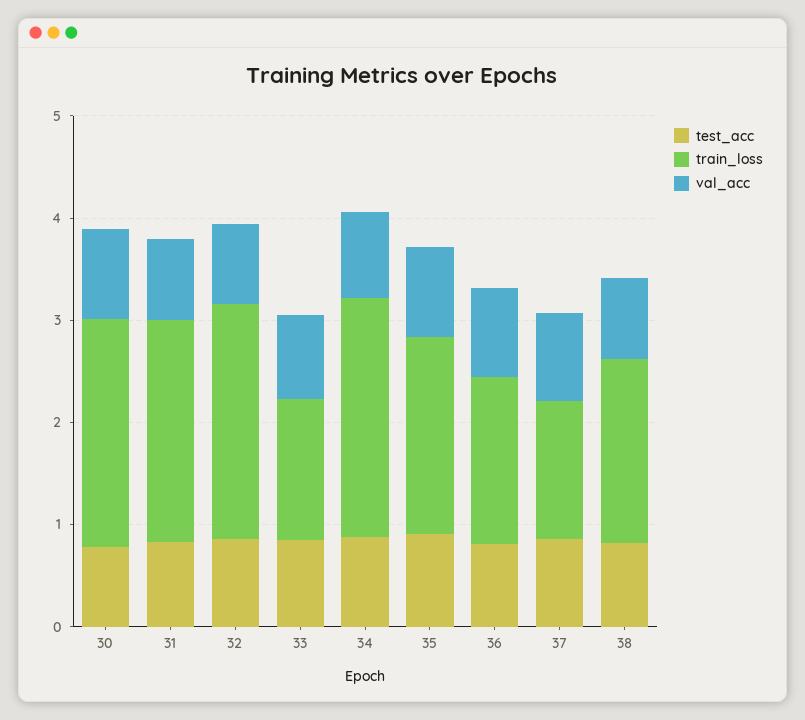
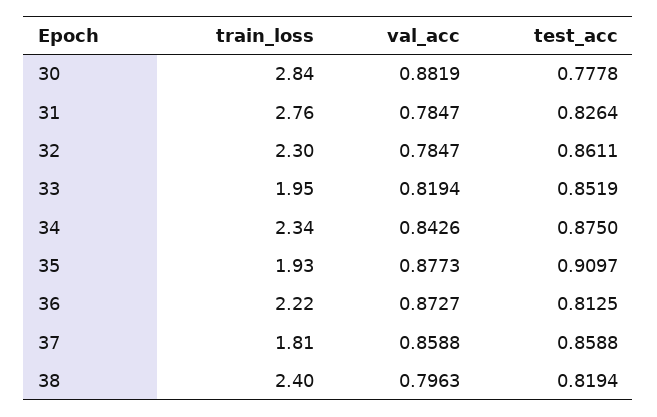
  {
    "test_acc": {
      "30": 0.7778,
      "31": 0.8264,
      "32": 0.8611,
      "33": 0.8519,
      "34": 0.875,
      "35": 0.9097,
      "36": 0.8125,
      "37": 0.8588,
      "38": 0.8194
    },
    "train_loss": {
-     "30": 2.2,
+     "30": 2.84,
-     "31": 2.2,
+     "31": 2.76,
      "32": 2.3,
-     "33": 1.4,
+     "33": 1.95,
      "34": 2.34,
      "35": 1.93,
-     "36": 1.6,
+     "36": 2.22,
-     "37": 1.4,
+     "37": 1.81,
-     "38": 1.8
+     "38": 2.4
    },
    "val_acc": {
      "30": 0.8819,
      "31": 0.7847,
      "32": 0.7847,
      "33": 0.8194,
      "34": 0.8426,
      "35": 0.8773,
      "36": 0.8727,
      "37": 0.8588,
      "38": 0.7963
    }
  }

